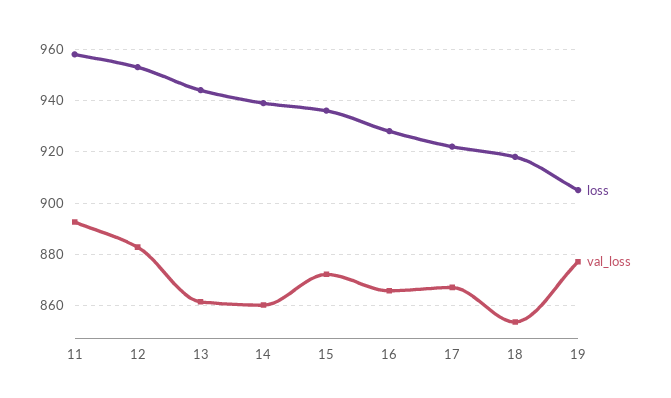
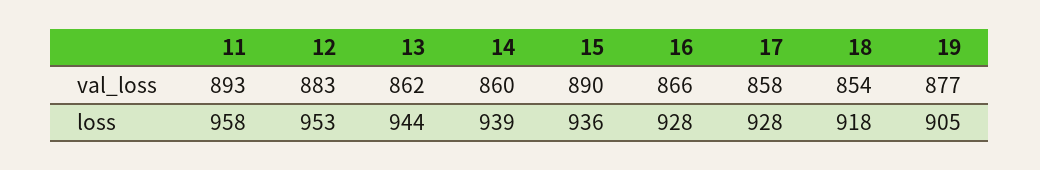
  {
    "loss": {
      "11": 958,
      "12": 953,
      "13": 944,
      "14": 939,
      "15": 936,
      "16": 928,
-     "17": 922.5,
+     "17": 928,
      "18": 918,
      "19": 905
    },
    "val_loss": {
      "11": 893,
      "12": 883,
      "13": 862,
      "14": 860,
-     "15": 872.5,
+     "15": 890,
      "16": 866,
-     "17": 867.5,
+     "17": 858,
      "18": 854,
      "19": 877
    }
  }

